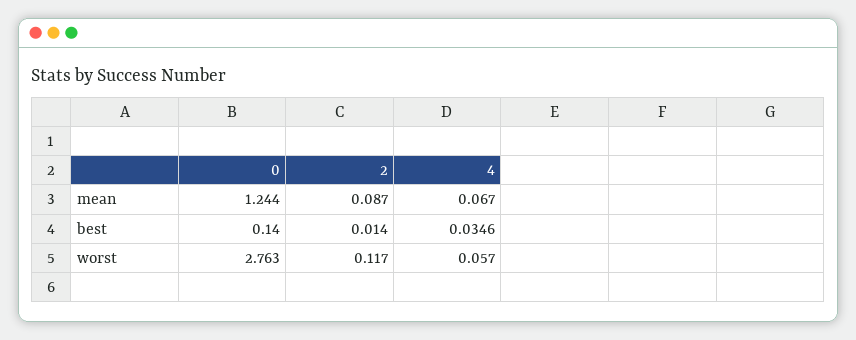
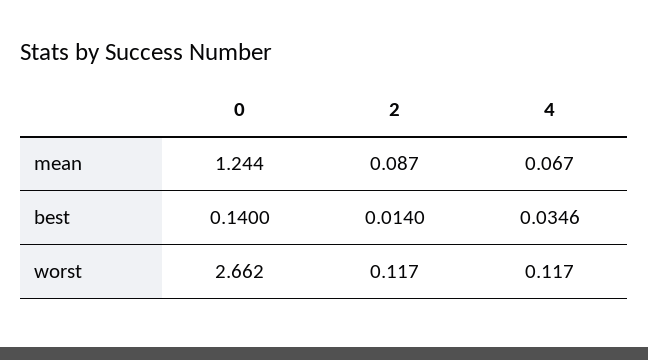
  {
    "0": {
      "mean": 1.244,
      "best": 0.14,
-     "worst": 2.763
+     "worst": 2.662
    },
    "2": {
      "mean": 0.087,
      "best": 0.014,
      "worst": 0.117
    },
    "4": {
      "mean": 0.067,
      "best": 0.0346,
-     "worst": 0.057
+     "worst": 0.117
    }
  }

